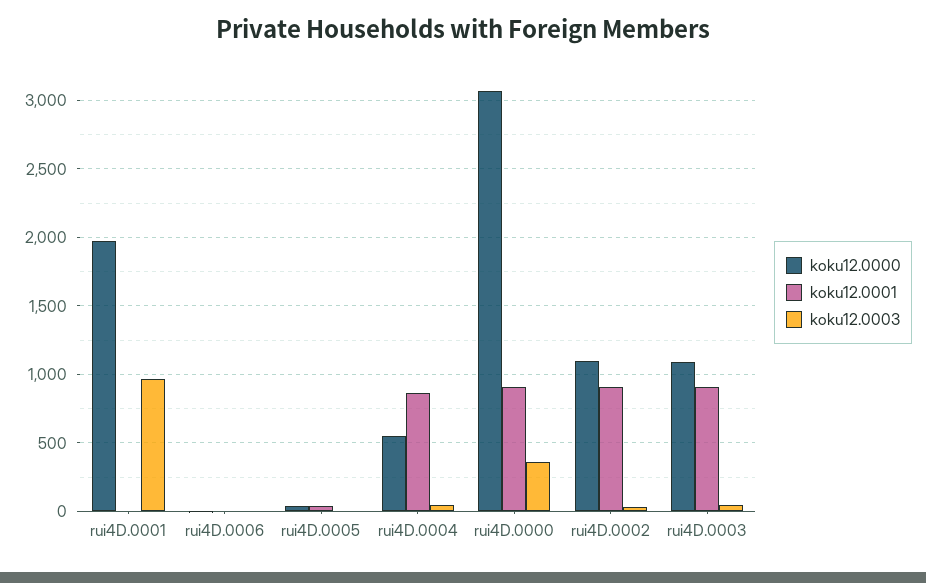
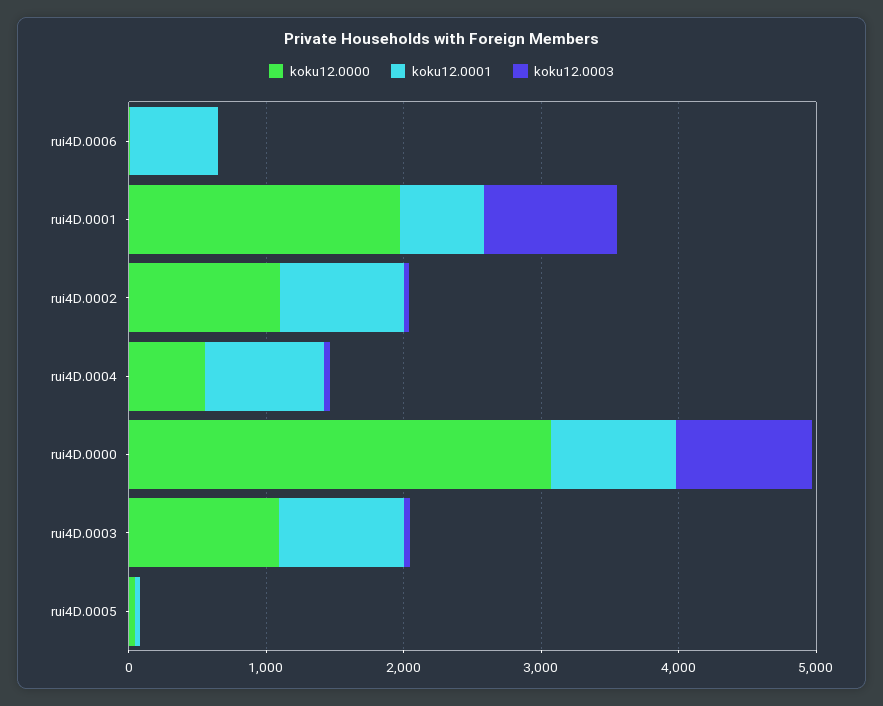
  {
    "koku12.0000": {
      "rui4D.0001": 1950,
      "rui4D.0006": 0,
      "rui4D.0005": 50,
      "rui4D.0004": 550,
      "rui4D.0000": 3050,
      "rui4D.0002": 1100,
      "rui4D.0003": 1100
    },
    "koku12.0001": {
-     "rui4D.0001": 0,
+     "rui4D.0001": 600,
-     "rui4D.0006": 0,
+     "rui4D.0006": 600,
      "rui4D.0005": 50,
      "rui4D.0004": 850,
      "rui4D.0000": 900,
      "rui4D.0002": 900,
      "rui4D.0003": 900
    },
    "koku12.0003": {
      "rui4D.0001": 950,
      "rui4D.0006": 0,
      "rui4D.0005": 0,
      "rui4D.0004": 50,
-     "rui4D.0000": 350,
+     "rui4D.0000": 1000,
      "rui4D.0002": 50,
      "rui4D.0003": 50
    }
  }

